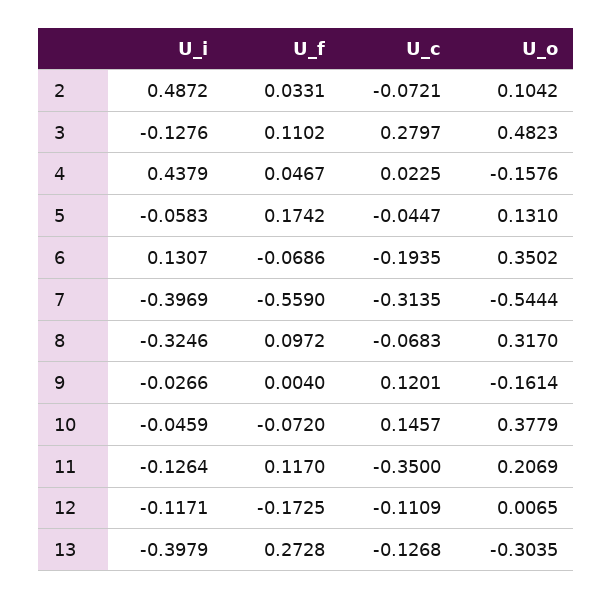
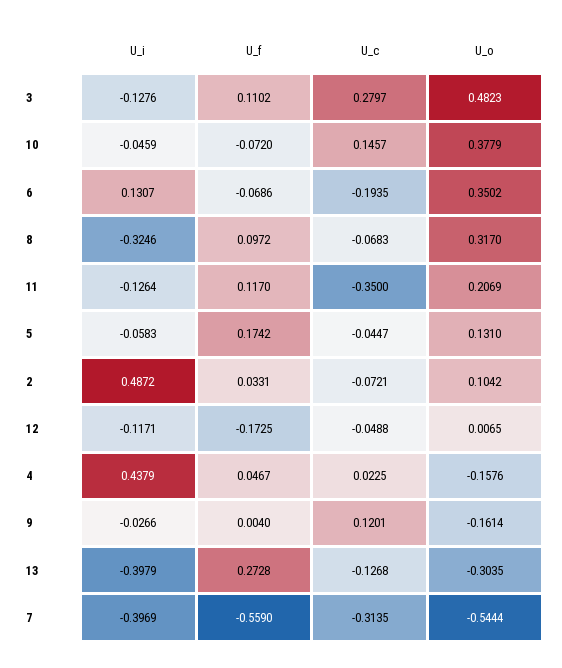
  {
    "U_i": {
      "2": 0.4872,
      "3": -0.1276,
      "4": 0.4379,
      "5": -0.0583,
      "6": 0.1307,
      "7": -0.3969,
      "8": -0.3246,
      "9": -0.0266,
      "10": -0.0459,
      "11": -0.1264,
      "12": -0.1171,
      "13": -0.3979
    },
    "U_f": {
      "2": 0.0331,
      "3": 0.1102,
      "4": 0.0467,
      "5": 0.1742,
      "6": -0.0686,
      "7": -0.559,
      "8": 0.0972,
      "9": 0.004,
      "10": -0.072,
      "11": 0.117,
      "12": -0.1725,
      "13": 0.2728
    },
    "U_c": {
      "2": -0.0721,
      "3": 0.2797,
      "4": 0.0225,
      "5": -0.0447,
      "6": -0.1935,
      "7": -0.3135,
      "8": -0.0683,
      "9": 0.1201,
      "10": 0.1457,
      "11": -0.35,
-     "12": -0.1109,
+     "12": -0.0488,
      "13": -0.1268
    },
    "U_o": {
      "2": 0.1042,
      "3": 0.4823,
      "4": -0.1576,
      "5": 0.131,
      "6": 0.3502,
      "7": -0.5444,
      "8": 0.317,
      "9": -0.1614,
      "10": 0.3779,
      "11": 0.2069,
      "12": 0.0065,
      "13": -0.3035
    }
  }

